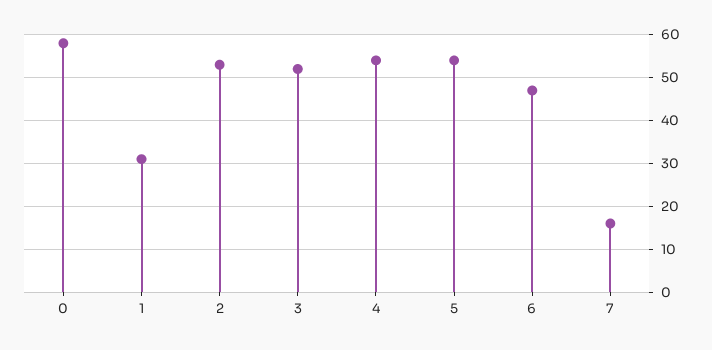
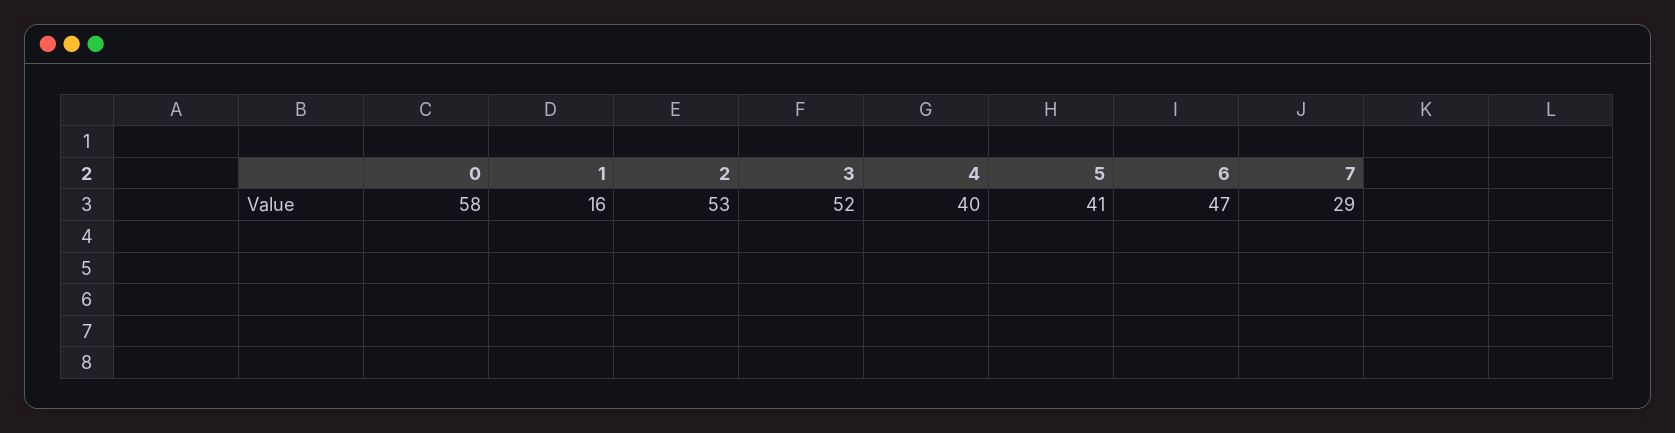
  {
    "0": 58,
-   "1": 30,
+   "1": 16,
    "2": 53,
    "3": 52,
-   "4": 55,
+   "4": 40,
-   "5": 55,
+   "5": 41,
    "6": 47,
-   "7": 15
+   "7": 29
  }

